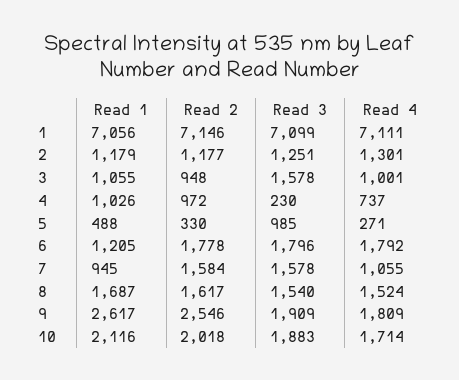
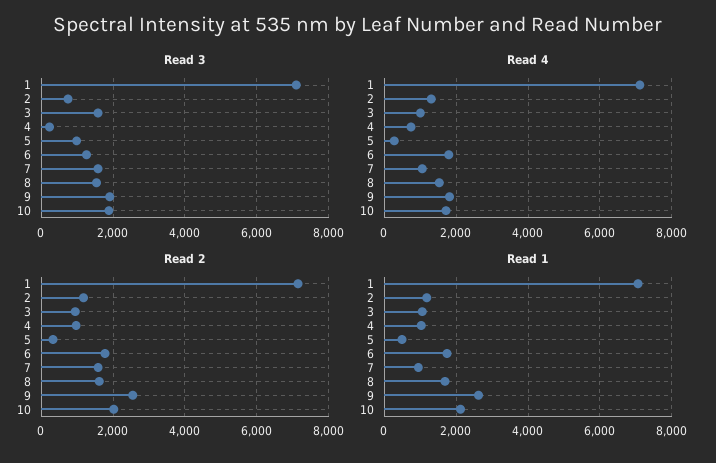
  {
    "Read 1": {
      "1": 7056,
      "2": 1179,
      "3": 1055,
      "4": 1026,
      "5": 488,
-     "6": 1205,
+     "6": 1800,
      "7": 945,
      "8": 1687,
      "9": 2617,
      "10": 2116
    },
    "Read 2": {
      "1": 7146,
      "2": 1177,
      "3": 948,
      "4": 972,
      "5": 330,
      "6": 1778,
      "7": 1584,
      "8": 1617,
      "9": 2546,
      "10": 2018
    },
    "Read 3": {
      "1": 7099,
-     "2": 1251,
+     "2": 800,
      "3": 1578,
      "4": 230,
      "5": 985,
-     "6": 1796,
+     "6": 1200,
      "7": 1578,
      "8": 1540,
      "9": 1909,
      "10": 1883
    },
    "Read 4": {
      "1": 7111,
      "2": 1301,
      "3": 1001,
      "4": 737,
      "5": 271,
      "6": 1792,
      "7": 1055,
      "8": 1524,
      "9": 1809,
      "10": 1714
    }
  }

